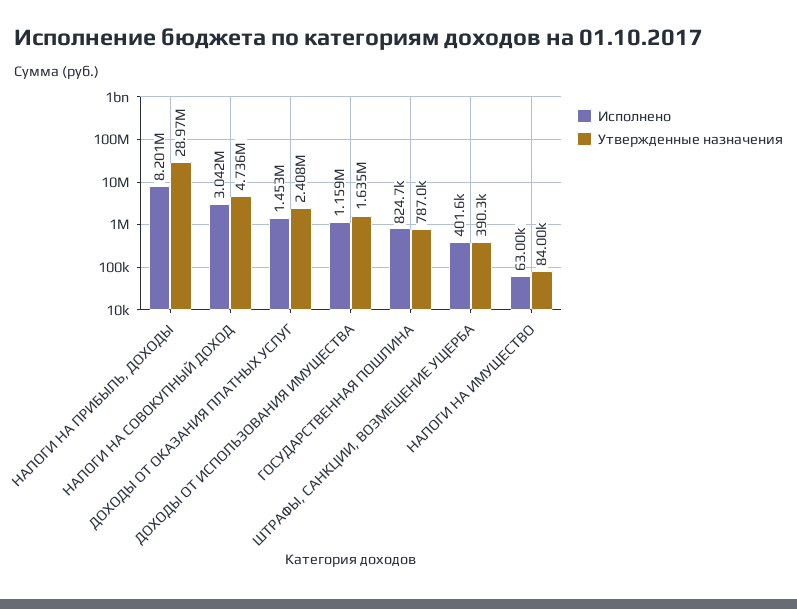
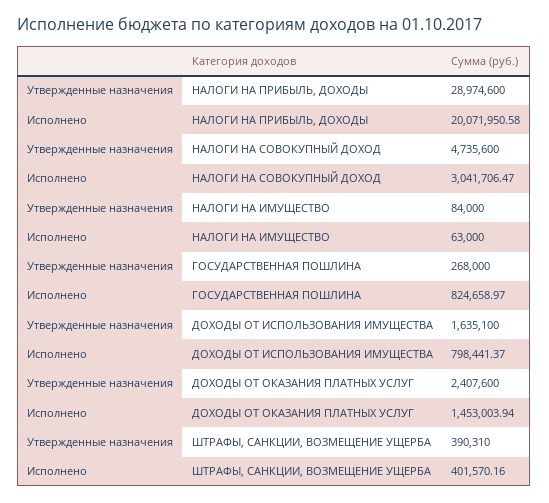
  {
    "Исполнено": {
-     "НАЛОГИ НА ПРИБЫЛЬ, ДОХОДЫ": 8201000,
+     "НАЛОГИ НА ПРИБЫЛЬ, ДОХОДЫ": 20071950.58,
      "НАЛОГИ НА СОВОКУПНЫЙ ДОХОД": 3041706.47,
      "ДОХОДЫ ОТ ОКАЗАНИЯ ПЛАТНЫХ УСЛУГ": 1453003.94,
-     "ДОХОДЫ ОТ ИСПОЛЬЗОВАНИЯ ИМУЩЕСТВА": 1159000,
+     "ДОХОДЫ ОТ ИСПОЛЬЗОВАНИЯ ИМУЩЕСТВА": 798441.37,
      "ГОСУДАРСТВЕННАЯ ПОШЛИНА": 824658.97,
      "ШТРАФЫ, САНКЦИИ, ВОЗМЕЩЕНИЕ УЩЕРБА": 401570.16,
      "НАЛОГИ НА ИМУЩЕСТВО": 63000
    },
    "Утвержденные назначения": {
      "НАЛОГИ НА ПРИБЫЛЬ, ДОХОДЫ": 28974600,
      "НАЛОГИ НА СОВОКУПНЫЙ ДОХОД": 4735600,
      "ДОХОДЫ ОТ ОКАЗАНИЯ ПЛАТНЫХ УСЛУГ": 2407600,
      "ДОХОДЫ ОТ ИСПОЛЬЗОВАНИЯ ИМУЩЕСТВА": 1635100,
-     "ГОСУДАРСТВЕННАЯ ПОШЛИНА": 787000,
+     "ГОСУДАРСТВЕННАЯ ПОШЛИНА": 268000,
      "ШТРАФЫ, САНКЦИИ, ВОЗМЕЩЕНИЕ УЩЕРБА": 390310,
      "НАЛОГИ НА ИМУЩЕСТВО": 84000
    }
  }

